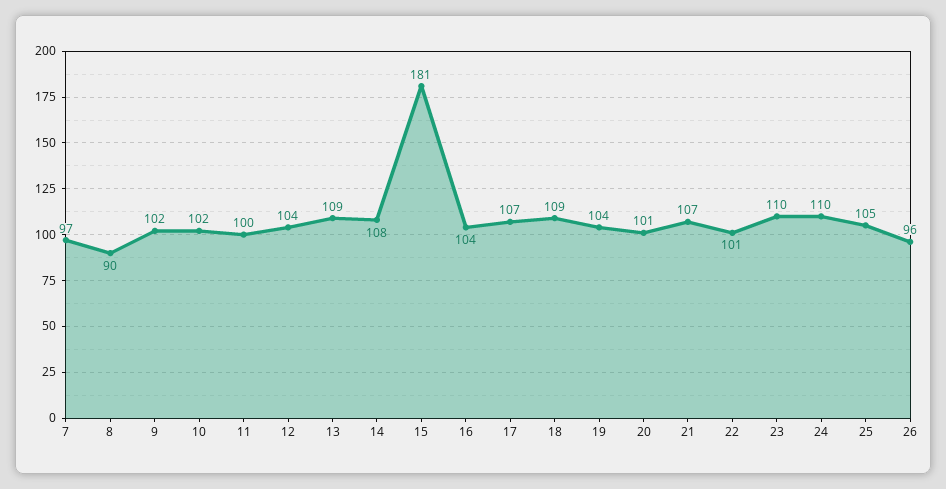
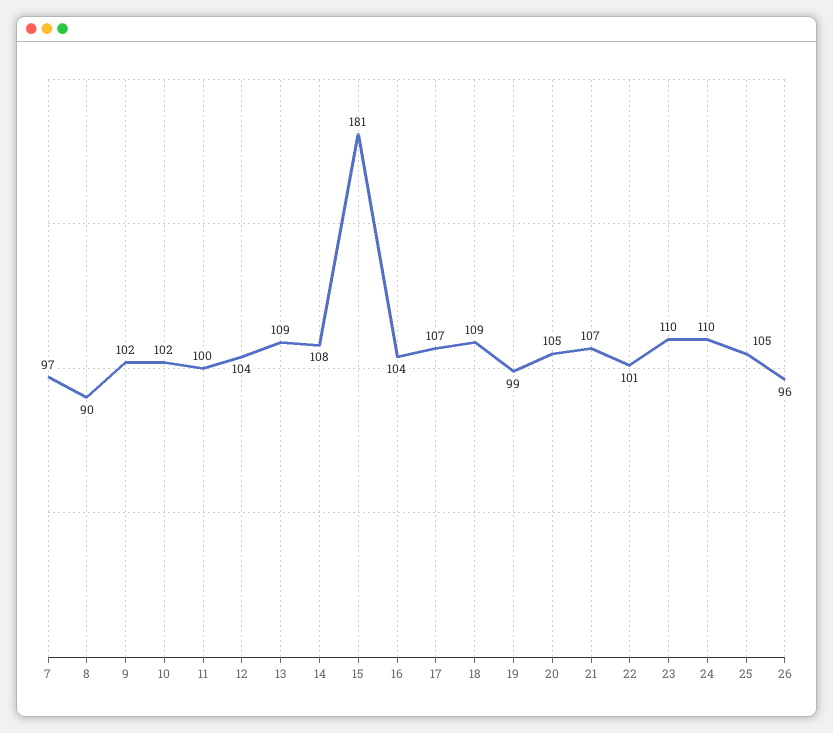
  {
    "7": 97,
    "8": 90,
    "9": 102,
    "10": 102,
    "11": 100,
    "12": 104,
    "13": 109,
    "14": 108,
    "15": 181,
    "16": 104,
    "17": 107,
    "18": 109,
-   "19": 104,
+   "19": 99,
-   "20": 101,
+   "20": 105,
    "21": 107,
    "22": 101,
    "23": 110,
    "24": 110,
    "25": 105,
    "26": 96
  }

